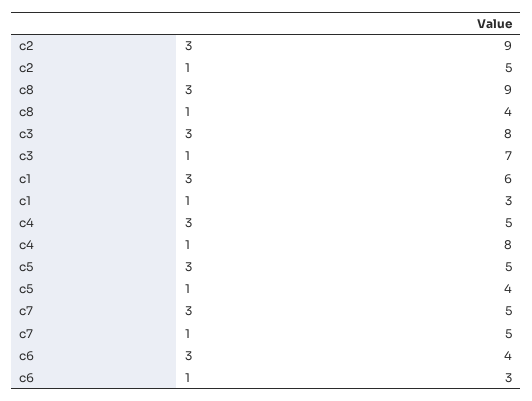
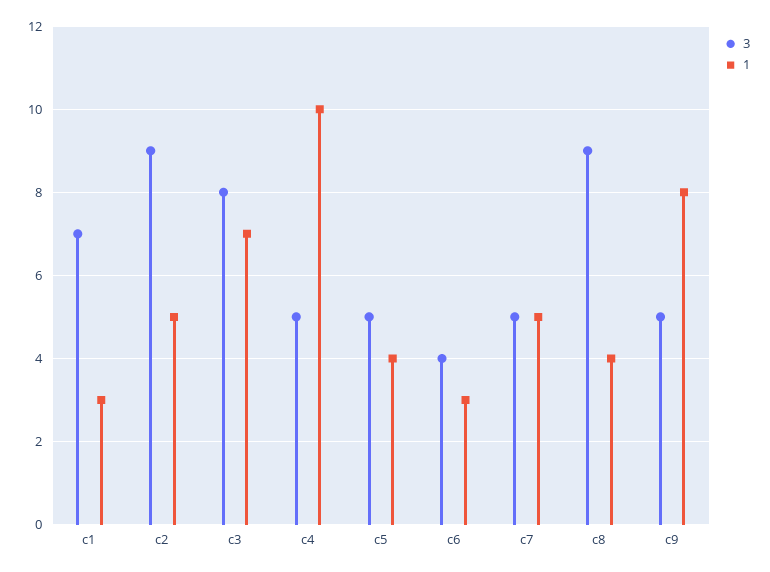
  {
    "3": {
      "c2": 9,
      "c8": 9,
      "c3": 8,
-     "c1": 6,
+     "c1": 7,
      "c4": 5,
      "c5": 5,
      "c7": 5,
-     "c6": 4
+     "c6": 4,
+     "c9": 5
    },
    "1": {
      "c2": 5,
      "c8": 4,
      "c3": 7,
      "c1": 3,
-     "c4": 8,
+     "c4": 10,
      "c5": 4,
      "c7": 5,
-     "c6": 3
+     "c6": 3,
+     "c9": 8
    }
  }

